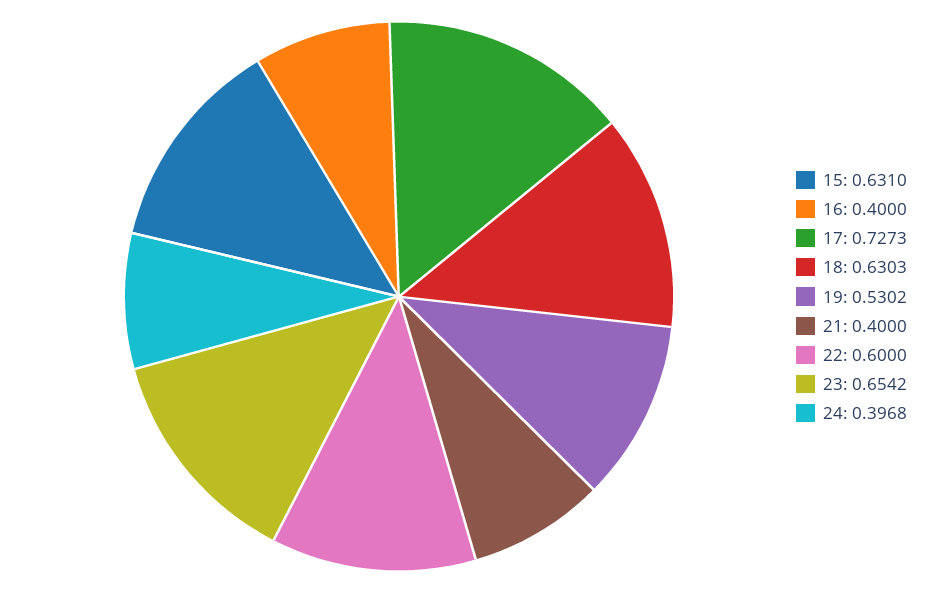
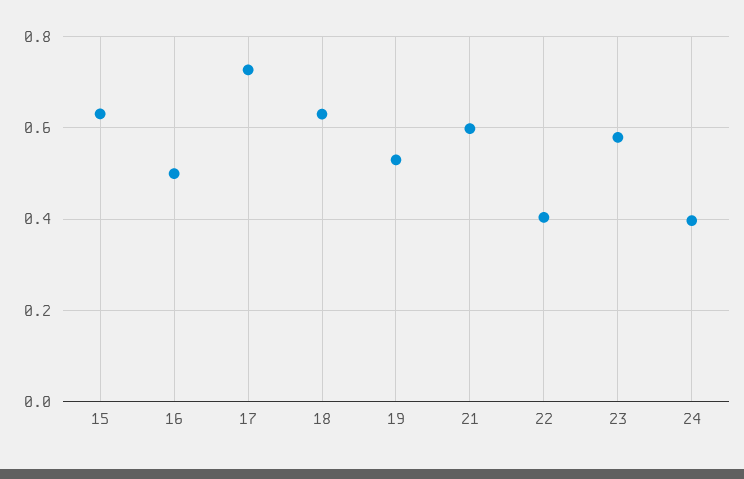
  {
    "15": 0.631,
-   "16": 0.4,
+   "16": 0.5,
    "17": 0.7273,
    "18": 0.6303,
    "19": 0.5302,
-   "21": 0.4,
+   "21": 0.6,
-   "22": 0.6,
+   "22": 0.4,
-   "23": 0.6542,
+   "23": 0.58,
    "24": 0.3968
  }

